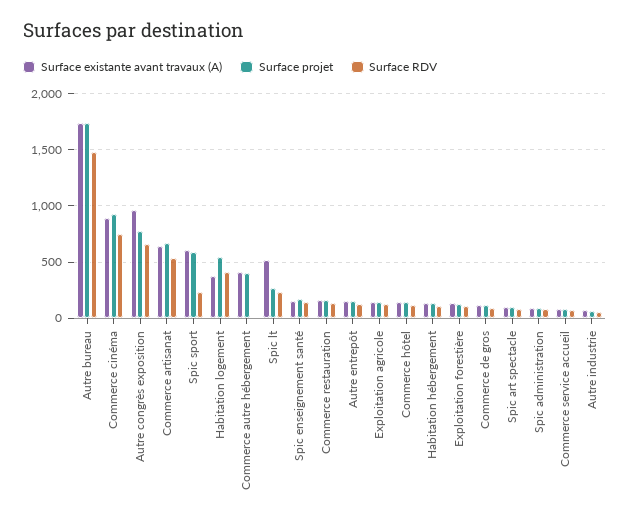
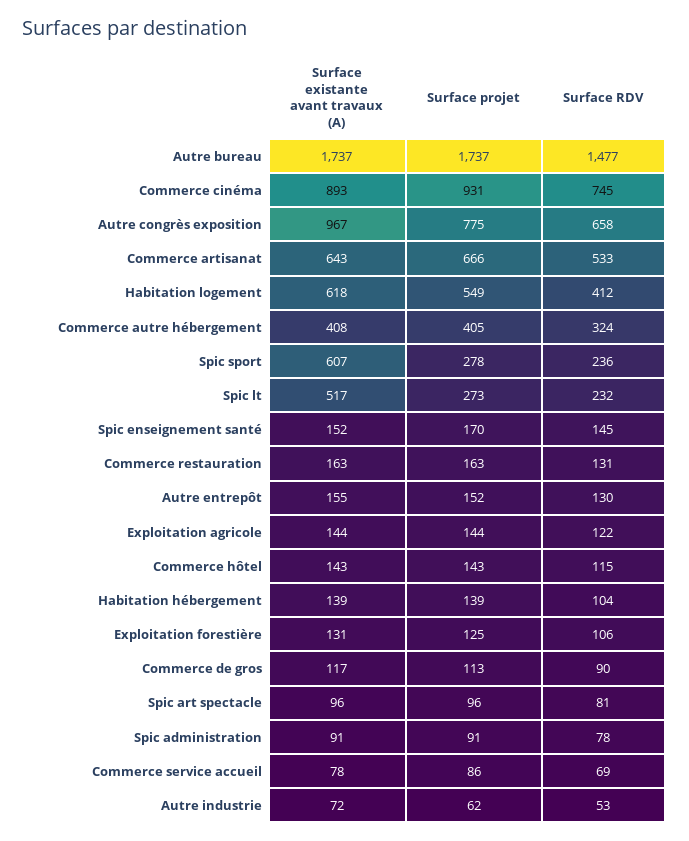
  {
    "Surface existante avant travaux (A)": {
      "Autre bureau": 1737,
      "Commerce cinéma": 893,
      "Autre congrès exposition": 967,
      "Commerce artisanat": 643,
      "Spic sport": 607,
-     "Habitation logement": 400,
+     "Habitation logement": 618,
      "Commerce autre hébergement": 408,
      "Spic lt": 517,
      "Spic enseignement santé": 152,
      "Commerce restauration": 163,
      "Autre entrepôt": 155,
      "Exploitation agricole": 144,
      "Commerce hôtel": 143,
      "Habitation hébergement": 139,
      "Exploitation forestière": 131,
      "Commerce de gros": 117,
      "Spic art spectacle": 96,
      "Spic administration": 91,
      "Commerce service accueil": 78,
      "Autre industrie": 72
    },
    "Surface projet": {
      "Autre bureau": 1737,
      "Commerce cinéma": 931,
      "Autre congrès exposition": 775,
      "Commerce artisanat": 666,
-     "Spic sport": 600,
+     "Spic sport": 278,
      "Habitation logement": 549,
      "Commerce autre hébergement": 405,
      "Spic lt": 273,
      "Spic enseignement santé": 170,
      "Commerce restauration": 163,
      "Autre entrepôt": 152,
      "Exploitation agricole": 144,
      "Commerce hôtel": 143,
      "Habitation hébergement": 139,
      "Exploitation forestière": 125,
      "Commerce de gros": 113,
      "Spic art spectacle": 96,
      "Spic administration": 91,
      "Commerce service accueil": 86,
      "Autre industrie": 62
    },
    "Surface RDV": {
      "Autre bureau": 1477,
      "Commerce cinéma": 745,
      "Autre congrès exposition": 658,
      "Commerce artisanat": 533,
      "Spic sport": 236,
      "Habitation logement": 412,
-     "Commerce autre hébergement": 0,
+     "Commerce autre hébergement": 324,
      "Spic lt": 232,
      "Spic enseignement santé": 145,
      "Commerce restauration": 131,
      "Autre entrepôt": 130,
      "Exploitation agricole": 122,
      "Commerce hôtel": 115,
      "Habitation hébergement": 104,
      "Exploitation forestière": 106,
      "Commerce de gros": 90,
      "Spic art spectacle": 81,
      "Spic administration": 78,
      "Commerce service accueil": 69,
      "Autre industrie": 53
    }
  }

